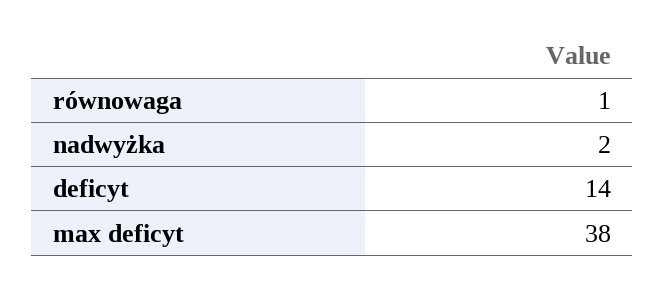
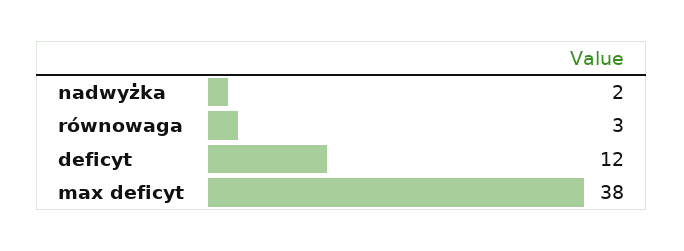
  {
-   "równowaga": 1,
+   "równowaga": 3,
    "nadwyżka": 2,
-   "deficyt": 14,
+   "deficyt": 12,
    "max deficyt": 38
  }

